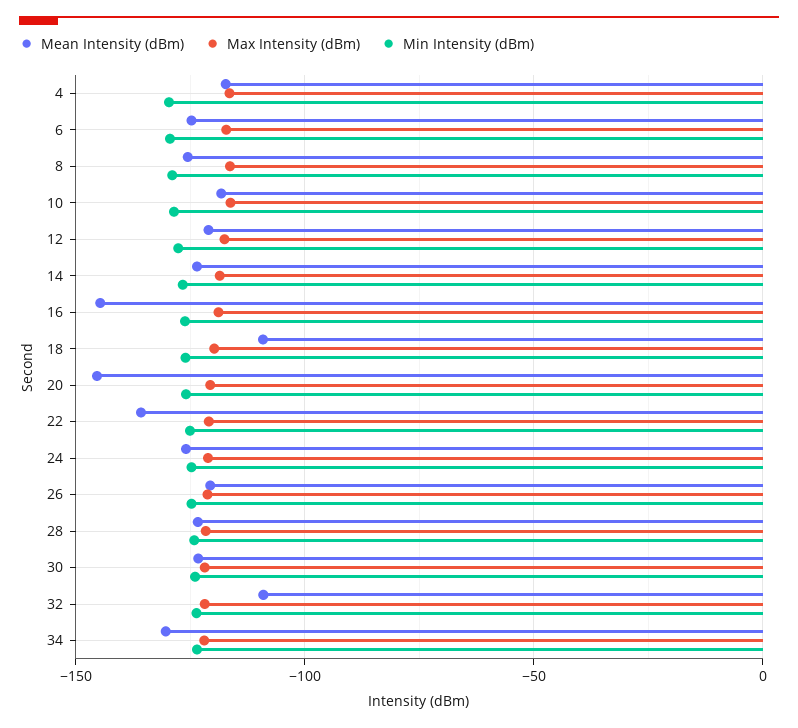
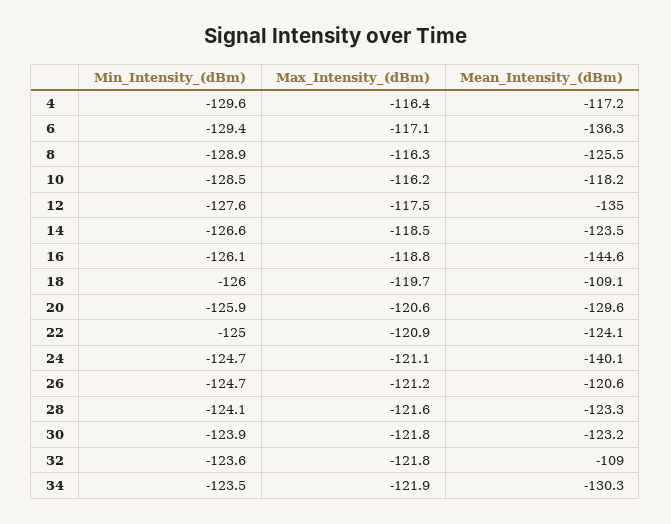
  {
    "Mean Intensity (dBm)": {
      "4": -117.2,
-     "6": -125,
+     "6": -136.3,
      "8": -125.5,
      "10": -118.2,
-     "12": -120,
+     "12": -135,
      "14": -123.5,
      "16": -144.6,
      "18": -109.1,
-     "20": -145,
+     "20": -129.6,
-     "22": -135,
+     "22": -124.1,
-     "24": -125,
+     "24": -140.1,
      "26": -120.6,
      "28": -123.3,
      "30": -123.2,
      "32": -109,
      "34": -130.3
    },
    "Max Intensity (dBm)": {
      "4": -116.4,
      "6": -117.1,
      "8": -116.3,
      "10": -116.2,
      "12": -117.5,
      "14": -118.5,
      "16": -118.8,
      "18": -119.7,
      "20": -120.6,
      "22": -120.9,
      "24": -121.1,
      "26": -121.2,
      "28": -121.6,
      "30": -121.8,
      "32": -121.8,
      "34": -121.9
    },
    "Min Intensity (dBm)": {
      "4": -129.6,
      "6": -129.4,
      "8": -128.9,
      "10": -128.5,
      "12": -127.6,
      "14": -126.6,
      "16": -126.1,
      "18": -126,
      "20": -125.9,
      "22": -125,
      "24": -124.7,
      "26": -124.7,
      "28": -124.1,
      "30": -123.9,
      "32": -123.6,
      "34": -123.5
    }
  }

